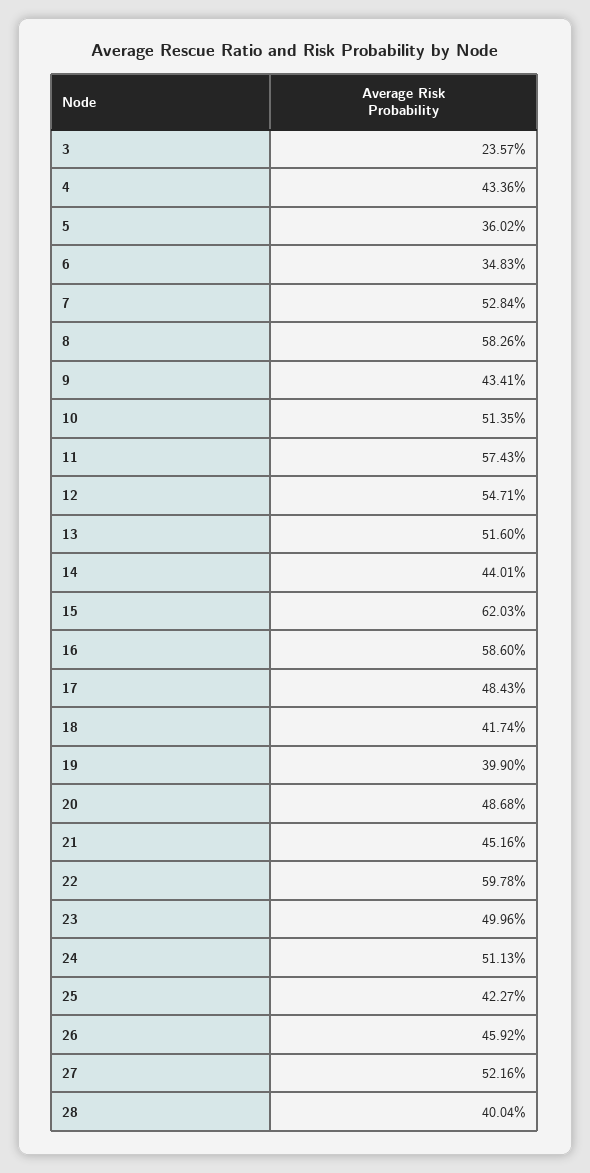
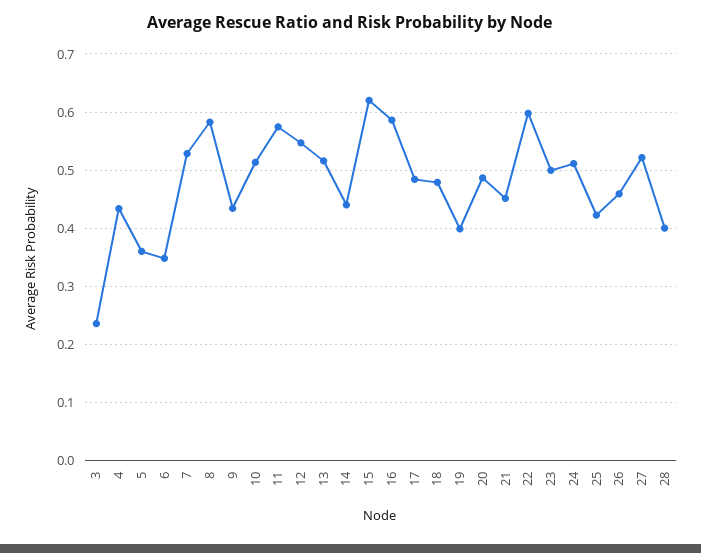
  {
    "3": 0.2357,
    "4": 0.4336,
    "5": 0.3602,
    "6": 0.3483,
    "7": 0.5284,
    "8": 0.5826,
    "9": 0.4341,
    "10": 0.5135,
    "11": 0.5743,
    "12": 0.5471,
    "13": 0.516,
    "14": 0.4401,
    "15": 0.6203,
    "16": 0.586,
    "17": 0.4843,
-   "18": 0.4174,
+   "18": 0.48,
    "19": 0.399,
    "20": 0.4868,
    "21": 0.4516,
    "22": 0.5978,
    "23": 0.4996,
    "24": 0.5113,
    "25": 0.4227,
    "26": 0.4592,
    "27": 0.5216,
    "28": 0.4004
  }

